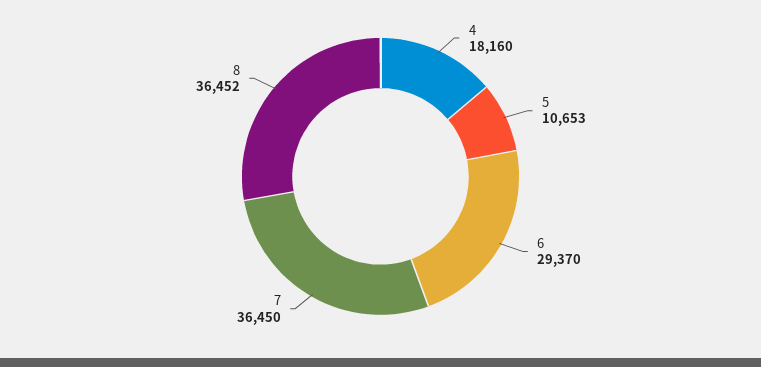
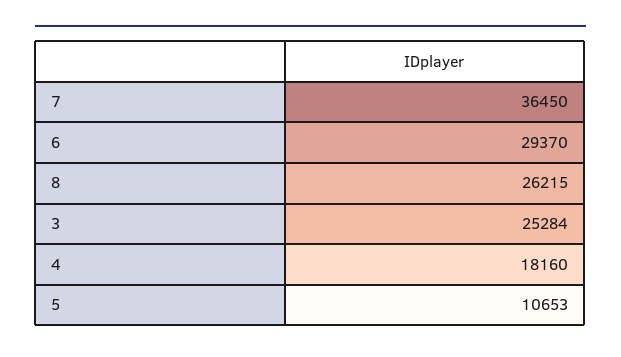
  {
    "4": 18160,
    "5": 10653,
    "6": 29370,
    "7": 36450,
-   "8": 36452
+   "8": 26215,
+   "3": 25284
  }

